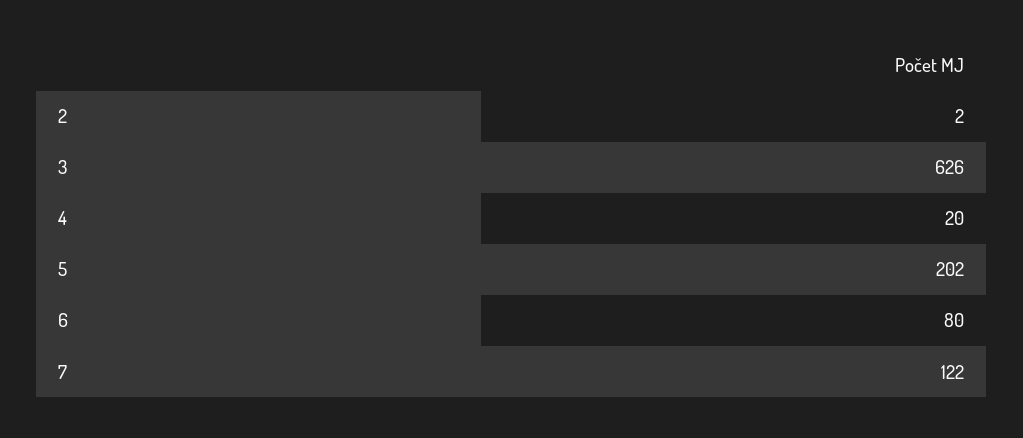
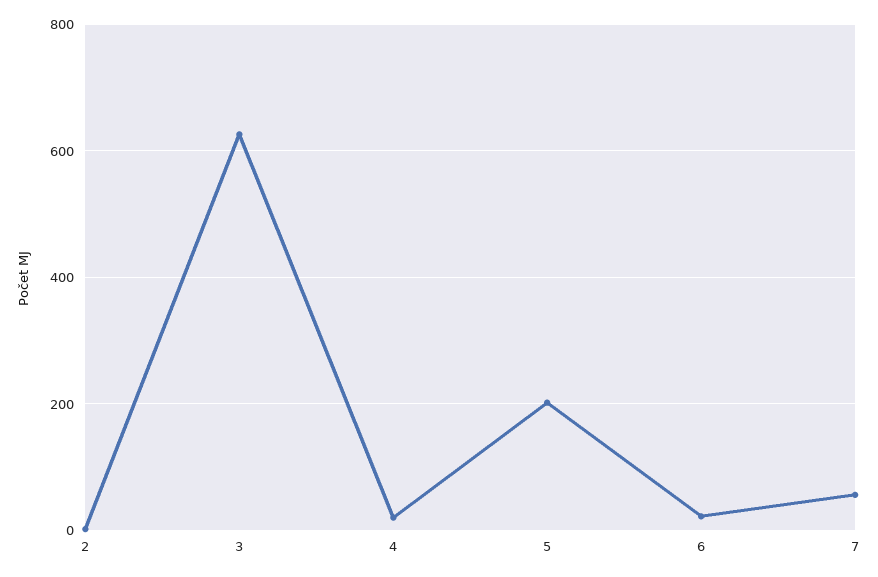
  {
    "2": 2,
    "3": 626,
    "4": 20,
    "5": 202,
-   "6": 80,
+   "6": 20,
-   "7": 122
+   "7": 60
  }

